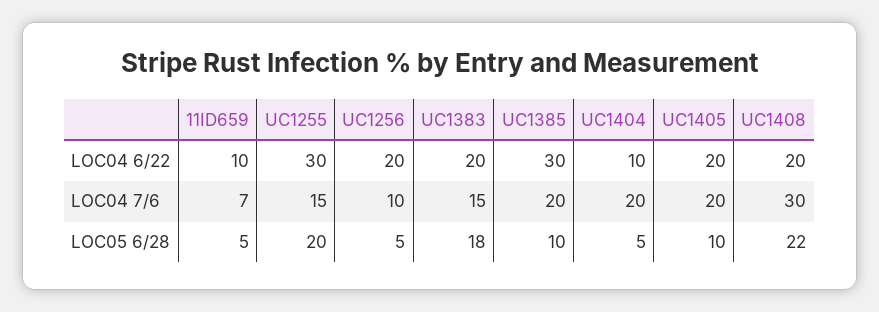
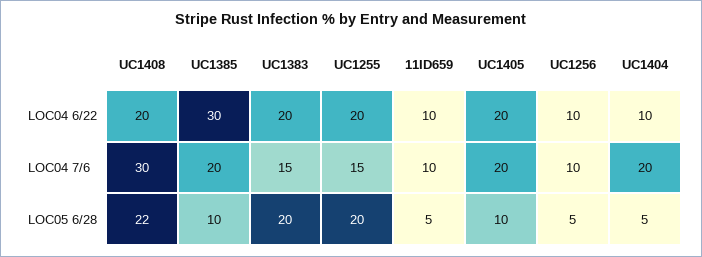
  {
    "11ID659": {
      "LOC04 6/22": 10,
-     "LOC04 7/6": 7,
+     "LOC04 7/6": 10,
      "LOC05 6/28": 5
    },
    "UC1255": {
-     "LOC04 6/22": 30,
+     "LOC04 6/22": 20,
      "LOC04 7/6": 15,
      "LOC05 6/28": 20
    },
    "UC1256": {
-     "LOC04 6/22": 20,
+     "LOC04 6/22": 10,
      "LOC04 7/6": 10,
      "LOC05 6/28": 5
    },
    "UC1383": {
      "LOC04 6/22": 20,
      "LOC04 7/6": 15,
-     "LOC05 6/28": 18
+     "LOC05 6/28": 20
    },
    "UC1385": {
      "LOC04 6/22": 30,
      "LOC04 7/6": 20,
      "LOC05 6/28": 10
    },
    "UC1404": {
      "LOC04 6/22": 10,
      "LOC04 7/6": 20,
      "LOC05 6/28": 5
    },
    "UC1405": {
      "LOC04 6/22": 20,
      "LOC04 7/6": 20,
      "LOC05 6/28": 10
    },
    "UC1408": {
      "LOC04 6/22": 20,
      "LOC04 7/6": 30,
      "LOC05 6/28": 22
    }
  }

